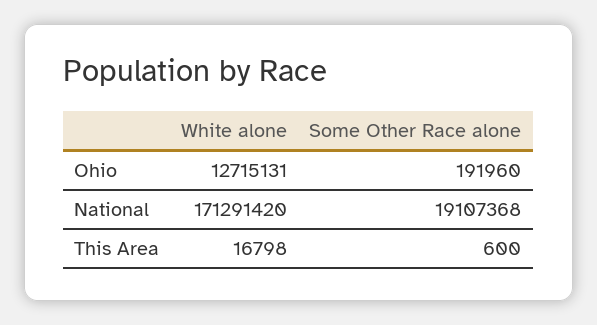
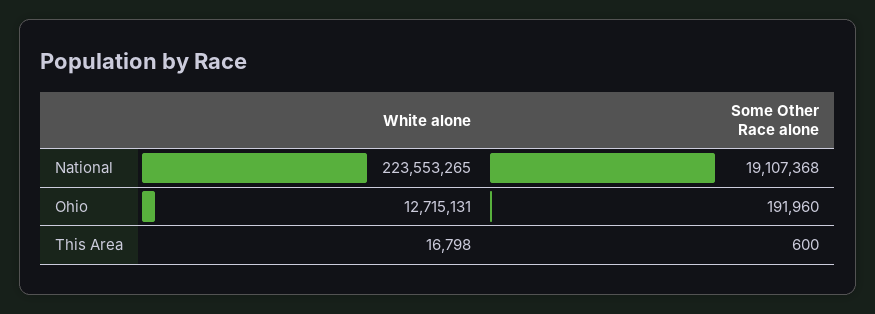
  {
    "White alone": {
      "Ohio": 12715131,
-     "National": 171291420,
+     "National": 223553265,
      "This Area": 16798
    },
    "Some Other Race alone": {
      "Ohio": 191960,
      "National": 19107368,
      "This Area": 600
    }
  }

